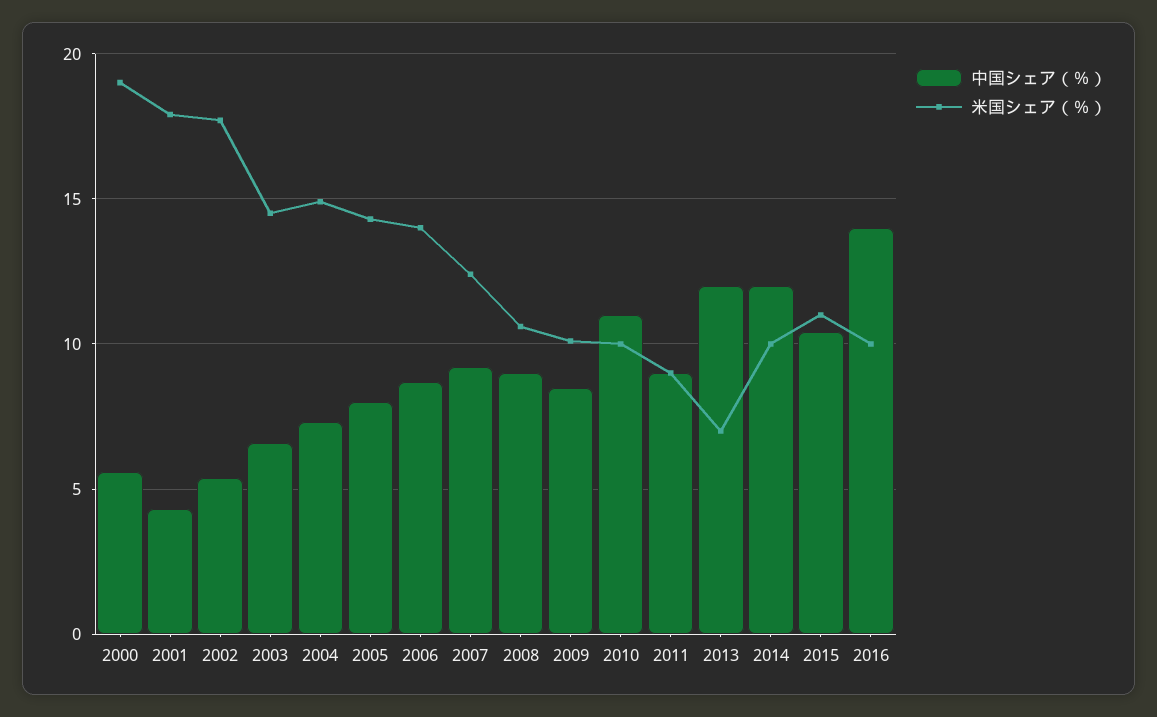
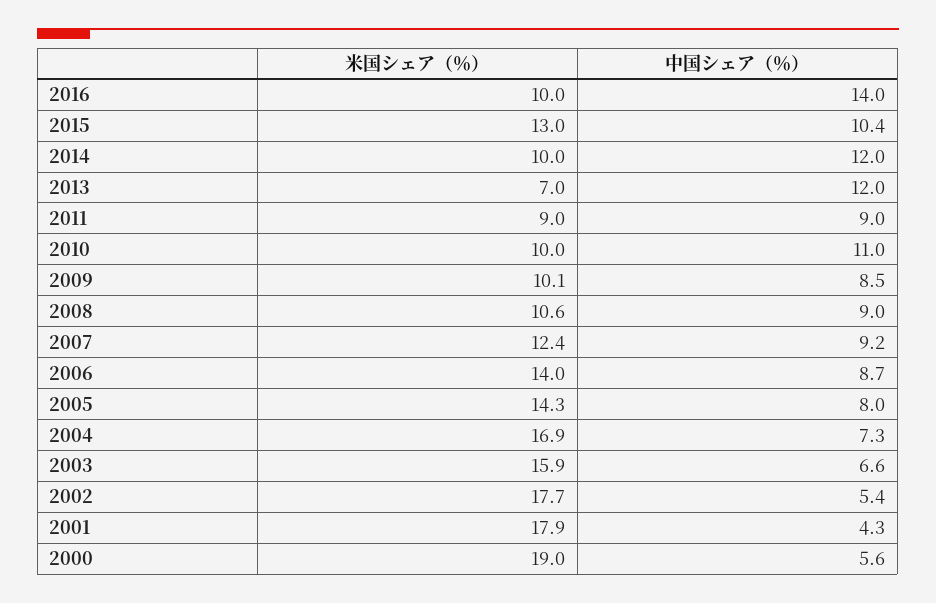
  {
    "中国シェア（％）": {
      "2000": 5.6,
      "2001": 4.3,
      "2002": 5.4,
      "2003": 6.6,
      "2004": 7.3,
      "2005": 8,
      "2006": 8.7,
      "2007": 9.2,
      "2008": 9,
      "2009": 8.5,
      "2010": 11,
      "2011": 9,
      "2013": 12,
      "2014": 12,
      "2015": 10.4,
      "2016": 14
    },
    "米国シェア（％）": {
      "2000": 19,
      "2001": 17.9,
      "2002": 17.7,
-     "2003": 14.5,
+     "2003": 15.9,
-     "2004": 15,
+     "2004": 16.9,
      "2005": 14.3,
      "2006": 14,
      "2007": 12.4,
      "2008": 10.6,
      "2009": 10.1,
      "2010": 10,
      "2011": 9,
      "2013": 7,
      "2014": 10,
-     "2015": 11,
+     "2015": 13,
      "2016": 10
    }
  }

